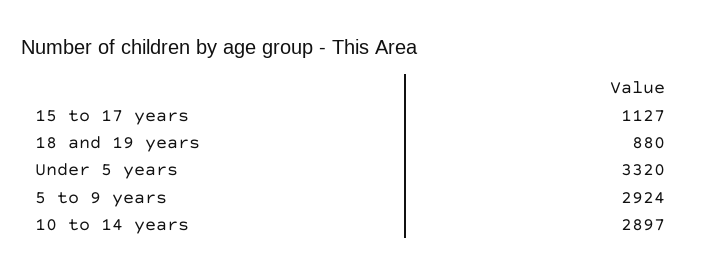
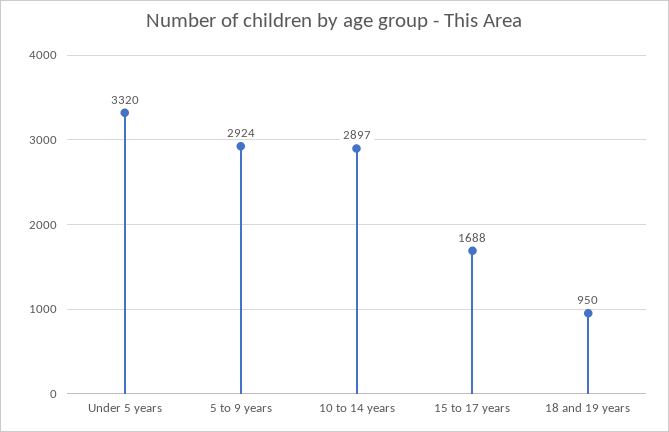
  {
-   "15 to 17 years": 1127,
+   "15 to 17 years": 1688,
-   "18 and 19 years": 880,
+   "18 and 19 years": 950,
    "Under 5 years": 3320,
    "5 to 9 years": 2924,
    "10 to 14 years": 2897
  }

